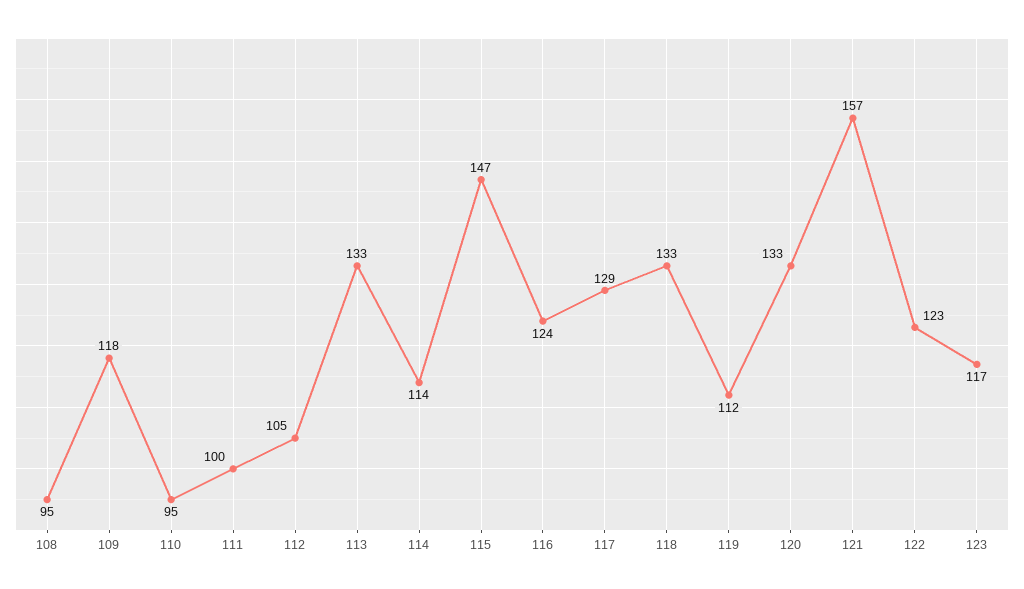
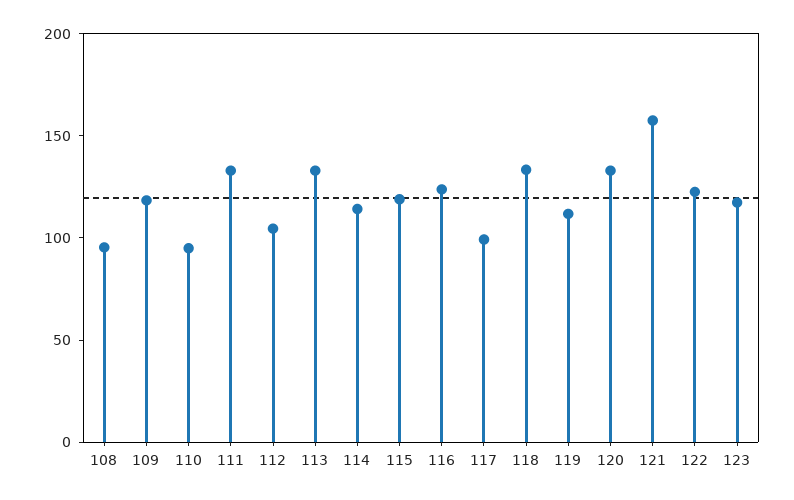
  {
    "108": 95,
    "109": 118,
    "110": 95,
-   "111": 100,
+   "111": 130,
    "112": 105,
    "113": 133,
    "114": 114,
-   "115": 147,
+   "115": 120,
    "116": 124,
-   "117": 129,
+   "117": 100,
    "118": 133,
    "119": 112,
    "120": 133,
    "121": 157,
    "122": 123,
    "123": 117
  }

